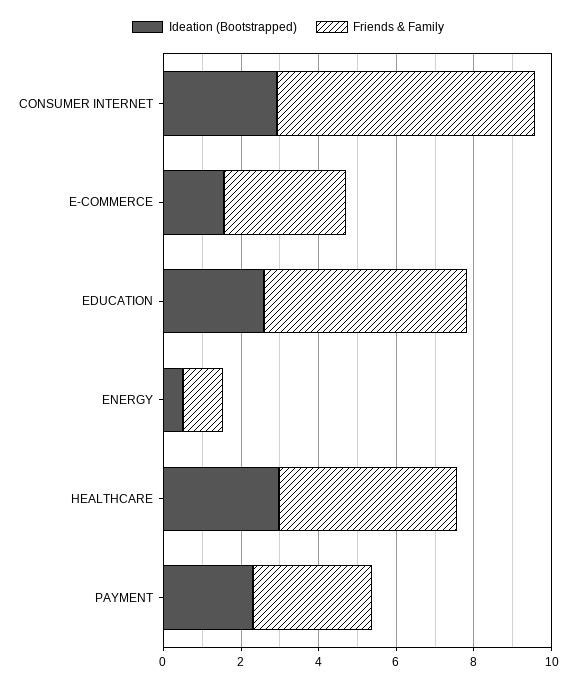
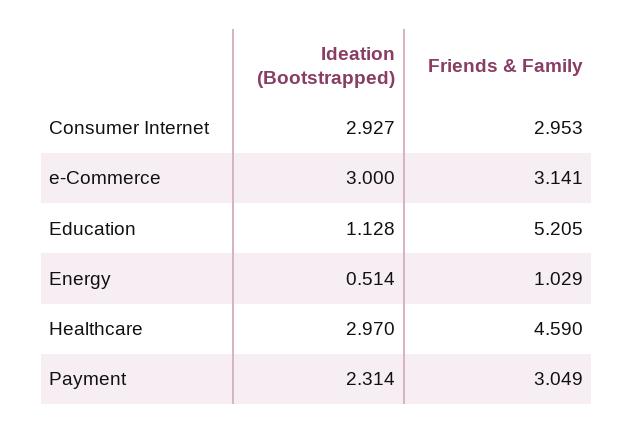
  {
    "Ideation (Bootstrapped)": {
      "CONSUMER INTERNET": 2.927,
-     "E-COMMERCE": 1.5,
+     "E-COMMERCE": 3,
-     "EDUCATION": 2.5,
+     "EDUCATION": 1.128,
      "ENERGY": 0.514,
      "HEALTHCARE": 2.97,
      "PAYMENT": 2.314
    },
    "Friends & Family": {
-     "CONSUMER INTERNET": 6.5,
+     "CONSUMER INTERNET": 2.953,
      "E-COMMERCE": 3.141,
      "EDUCATION": 5.205,
      "ENERGY": 1.029,
      "HEALTHCARE": 4.59,
      "PAYMENT": 3.049
    }
  }

